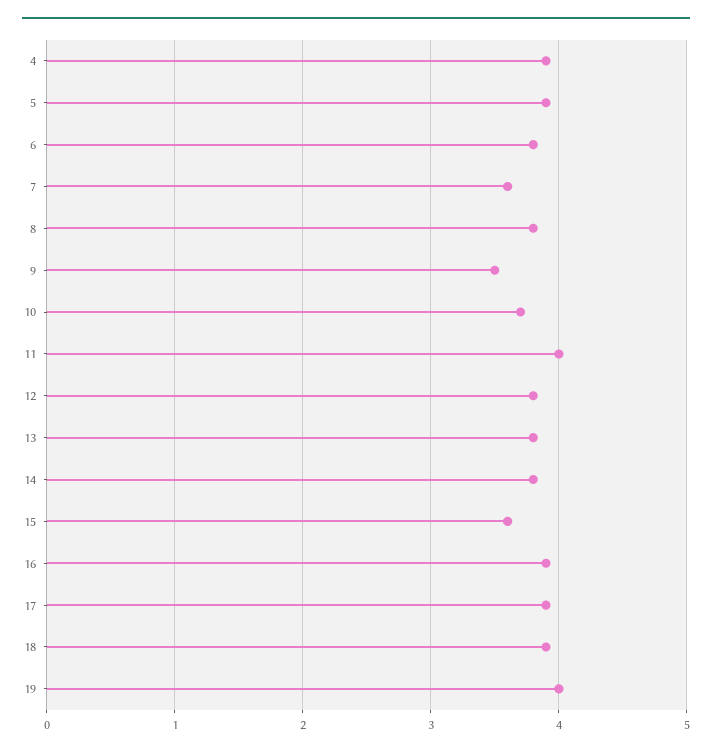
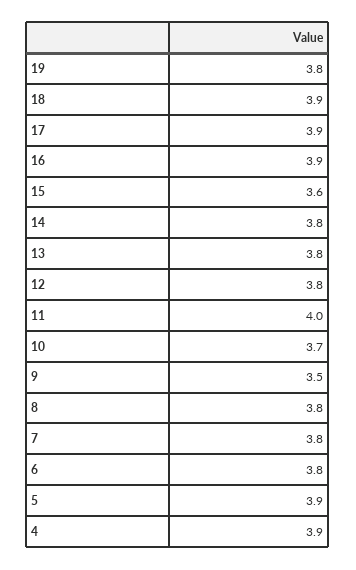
  {
    "4": 3.9,
    "5": 3.9,
    "6": 3.8,
-   "7": 3.6,
+   "7": 3.8,
    "8": 3.8,
    "9": 3.5,
    "10": 3.7,
    "11": 4,
    "12": 3.8,
    "13": 3.8,
    "14": 3.8,
    "15": 3.6,
    "16": 3.9,
    "17": 3.9,
    "18": 3.9,
-   "19": 4
+   "19": 3.8
  }

